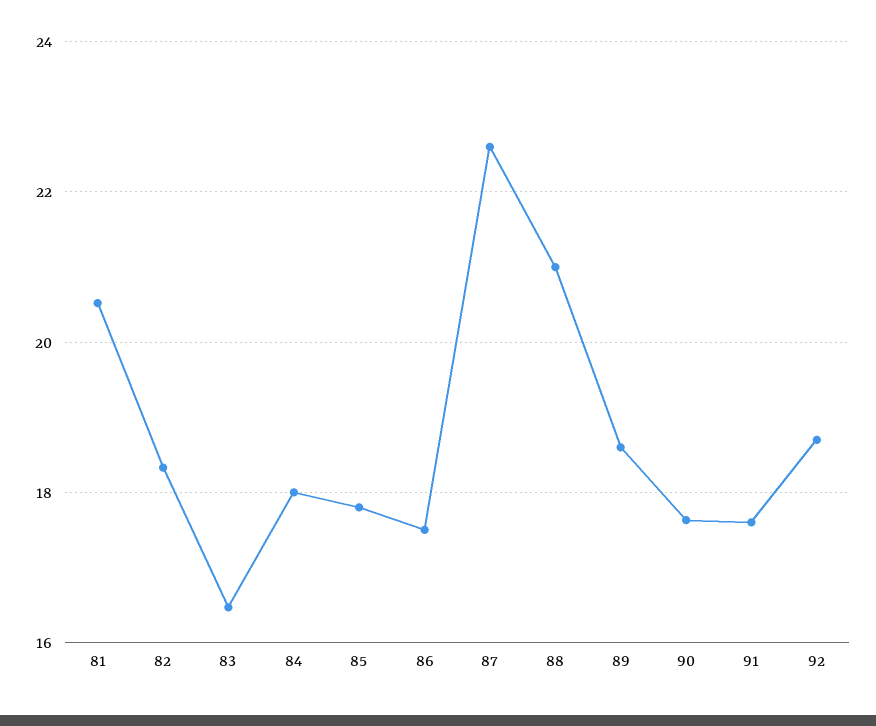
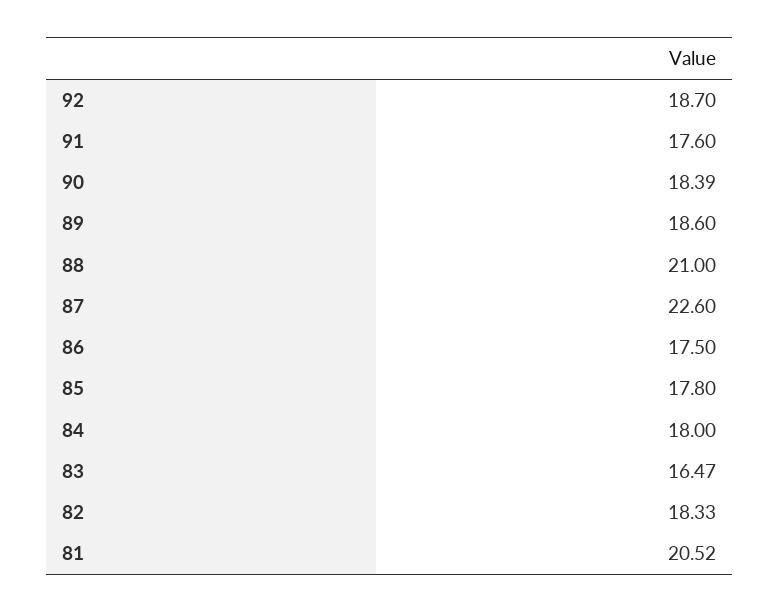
  {
    "81": 20.52,
    "82": 18.33,
    "83": 16.47,
    "84": 18,
    "85": 17.8,
    "86": 17.5,
    "87": 22.6,
    "88": 21,
    "89": 18.6,
-   "90": 17.6,
+   "90": 18.39,
    "91": 17.6,
    "92": 18.7
  }

